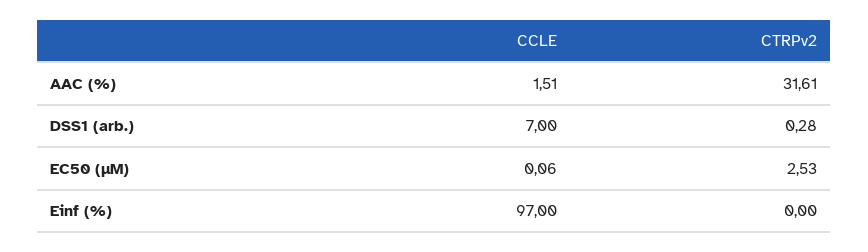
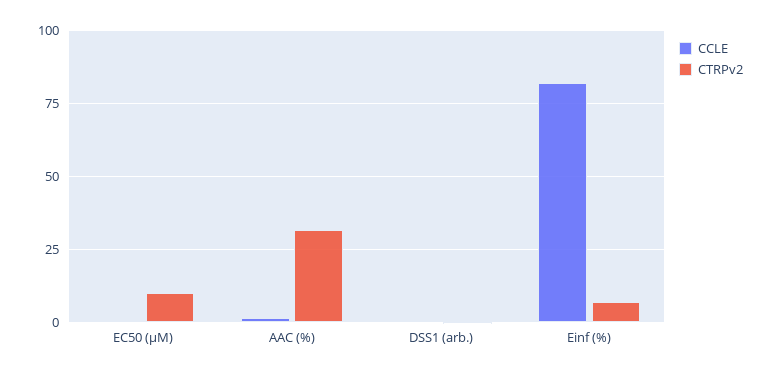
  {
    "CCLE": {
      "AAC (%)": 1.51,
-     "DSS1 (arb.)": 7,
+     "DSS1 (arb.)": 0,
      "EC50 (µM)": 0.06,
-     "Einf (%)": 97
+     "Einf (%)": 82.5
    },
    "CTRPv2": {
      "AAC (%)": 31.61,
      "DSS1 (arb.)": 0.28,
-     "EC50 (µM)": 2.53,
+     "EC50 (µM)": 10,
-     "Einf (%)": 0
+     "Einf (%)": 7.5
    }
  }

